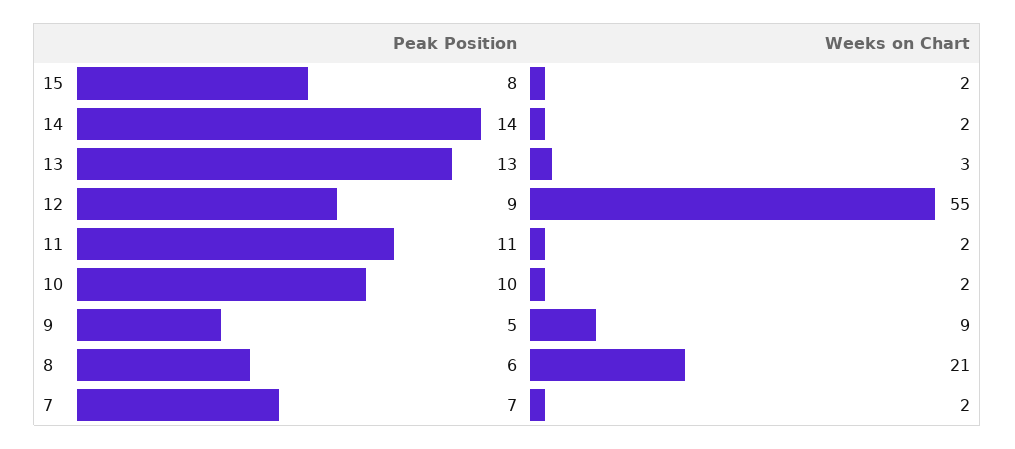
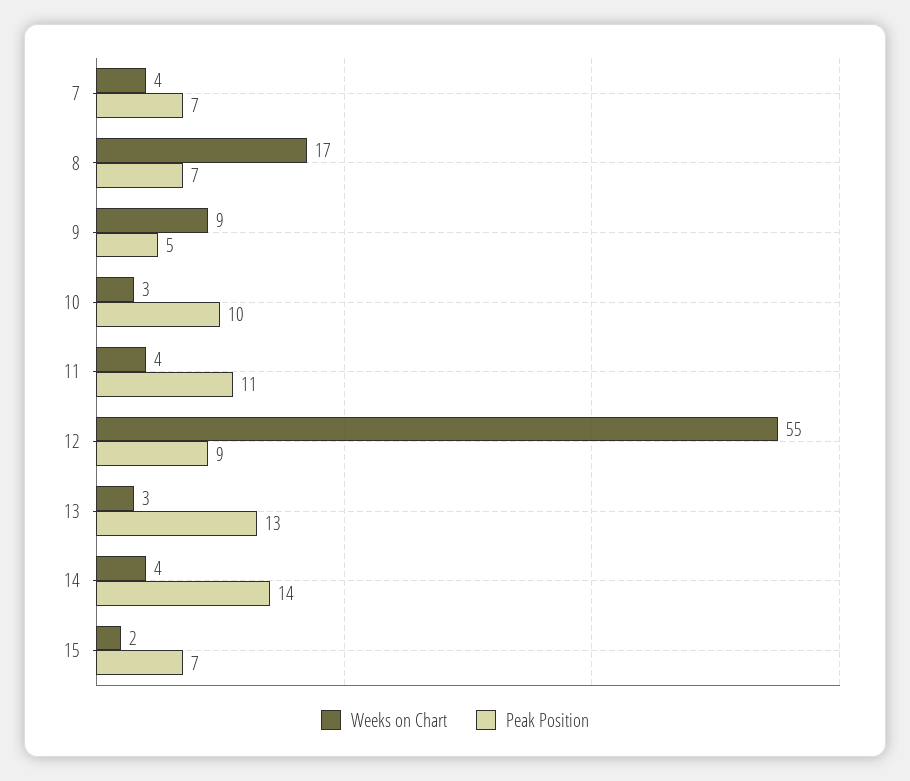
  {
    "Peak Position": {
-     "15": 8,
+     "15": 7,
      "14": 14,
      "13": 13,
      "12": 9,
      "11": 11,
      "10": 10,
      "9": 5,
-     "8": 6,
+     "8": 7,
      "7": 7
    },
    "Weeks on Chart": {
      "15": 2,
-     "14": 2,
+     "14": 4,
      "13": 3,
      "12": 55,
-     "11": 2,
+     "11": 4,
-     "10": 2,
+     "10": 3,
      "9": 9,
-     "8": 21,
+     "8": 17,
-     "7": 2
+     "7": 4
    }
  }

